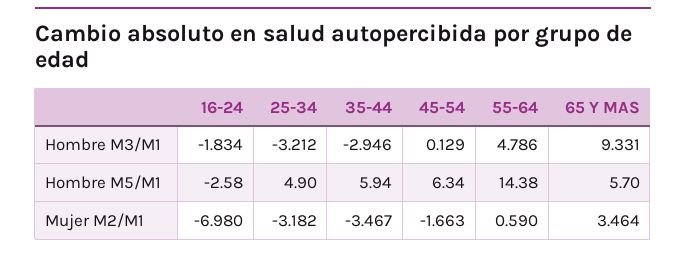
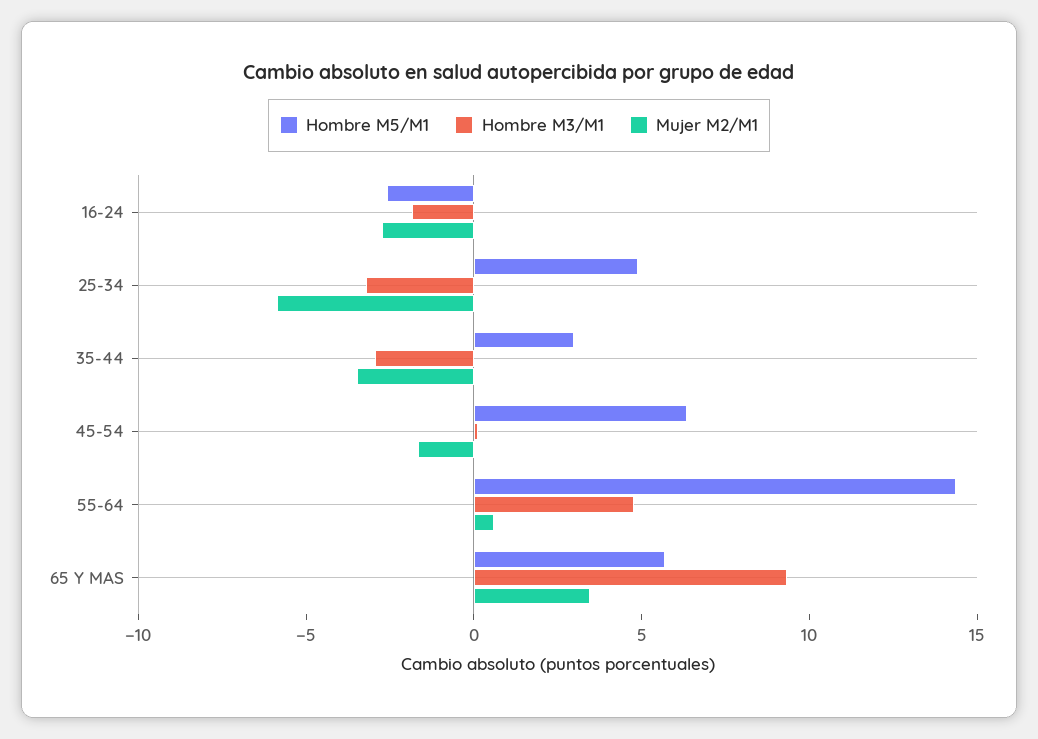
  {
    "Hombre M3/M1": {
      "16-24": -1.834,
      "25-34": -3.212,
      "35-44": -2.946,
      "45-54": 0.129,
      "55-64": 4.786,
      "65 Y MAS": 9.331
    },
    "Hombre M5/M1": {
      "16-24": -2.58,
      "25-34": 4.9,
-     "35-44": 5.94,
+     "35-44": 3,
      "45-54": 6.34,
      "55-64": 14.38,
      "65 Y MAS": 5.7
    },
    "Mujer M2/M1": {
-     "16-24": -6.98,
+     "16-24": -3,
-     "25-34": -3.182,
+     "25-34": -6,
      "35-44": -3.467,
      "45-54": -1.663,
      "55-64": 0.59,
      "65 Y MAS": 3.464
    }
  }

